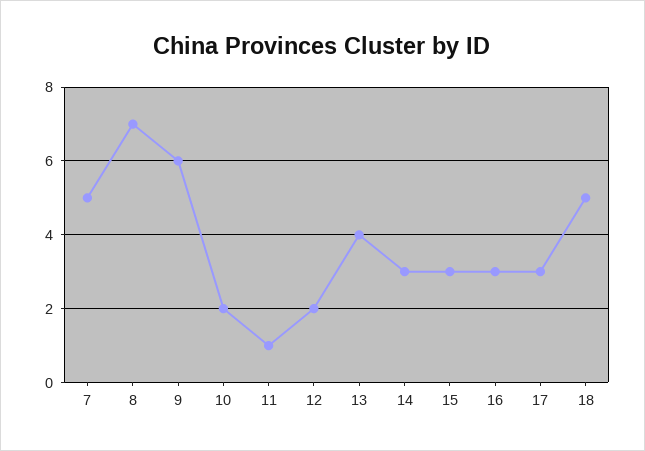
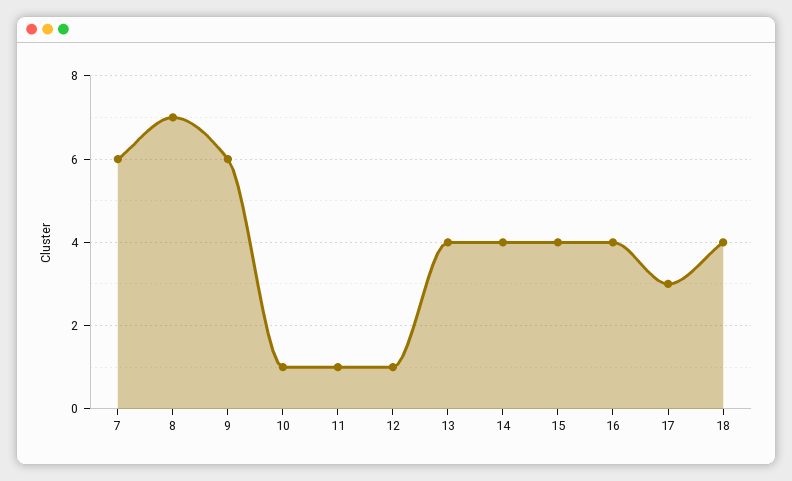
  {
-   "7": 5,
+   "7": 6,
    "8": 7,
    "9": 6,
-   "10": 2,
+   "10": 1,
    "11": 1,
-   "12": 2,
+   "12": 1,
    "13": 4,
-   "14": 3,
+   "14": 4,
-   "15": 3,
+   "15": 4,
-   "16": 3,
+   "16": 4,
    "17": 3,
-   "18": 5
+   "18": 4
  }

